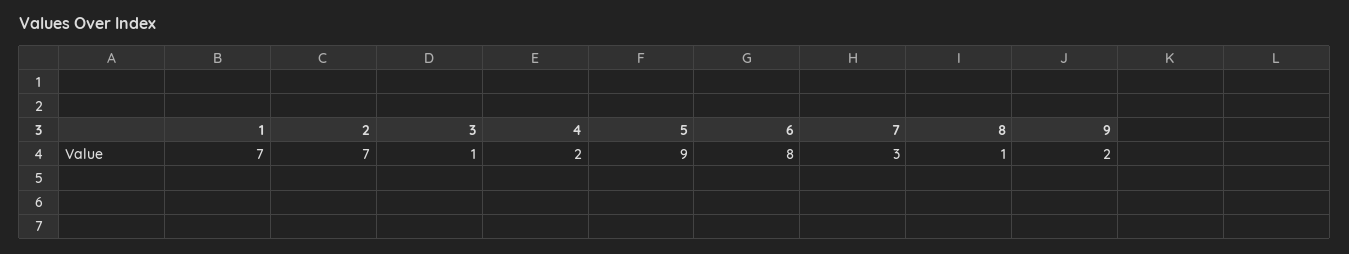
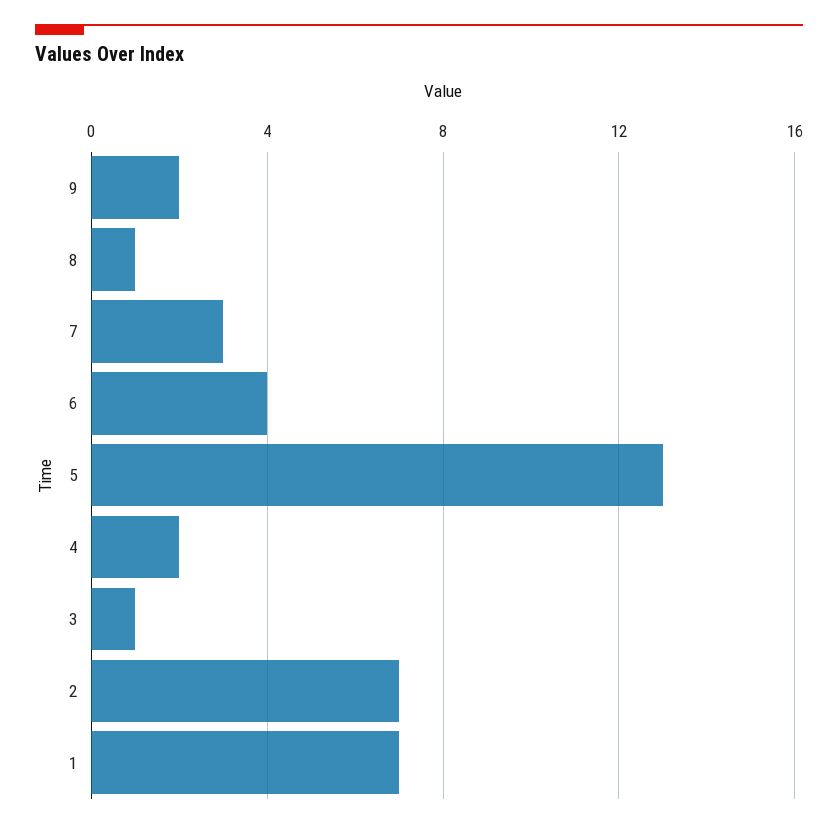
  {
    "1": 7,
    "2": 7,
    "3": 1,
    "4": 2,
-   "5": 9,
+   "5": 13,
-   "6": 8,
+   "6": 4,
    "7": 3,
    "8": 1,
    "9": 2
  }

